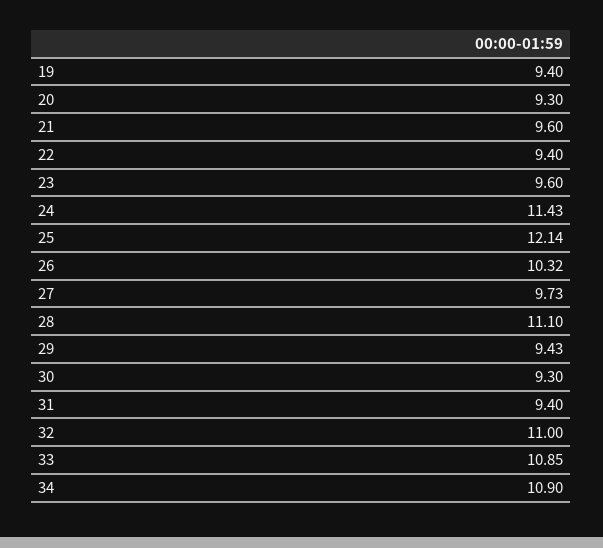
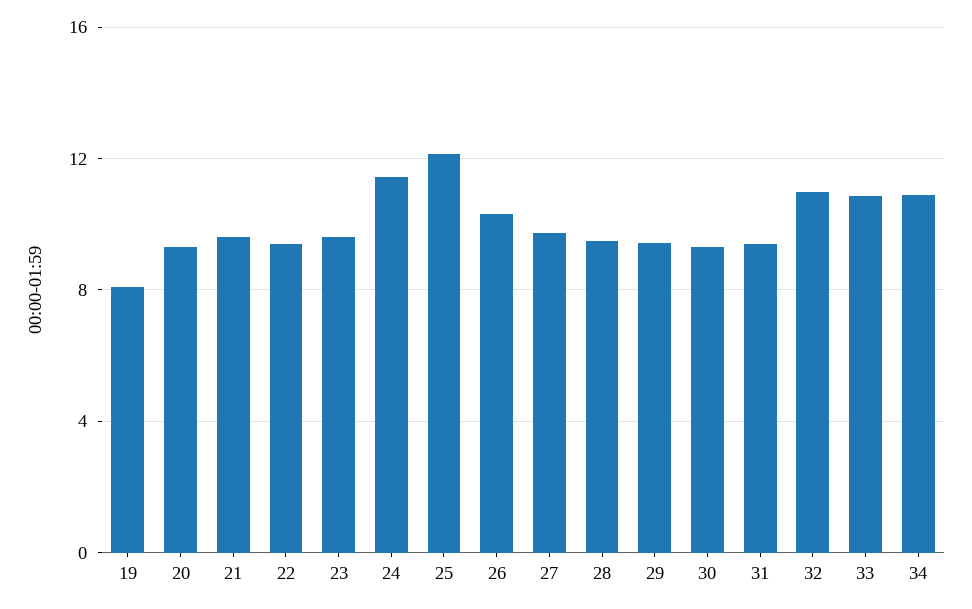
  {
-   "19": 9.4,
+   "19": 8,
    "20": 9.3,
    "21": 9.6,
    "22": 9.4,
    "23": 9.6,
    "24": 11.43,
    "25": 12.14,
    "26": 10.32,
    "27": 9.73,
-   "28": 11.1,
+   "28": 9.5,
    "29": 9.43,
    "30": 9.3,
    "31": 9.4,
    "32": 11,
    "33": 10.85,
    "34": 10.9
  }

